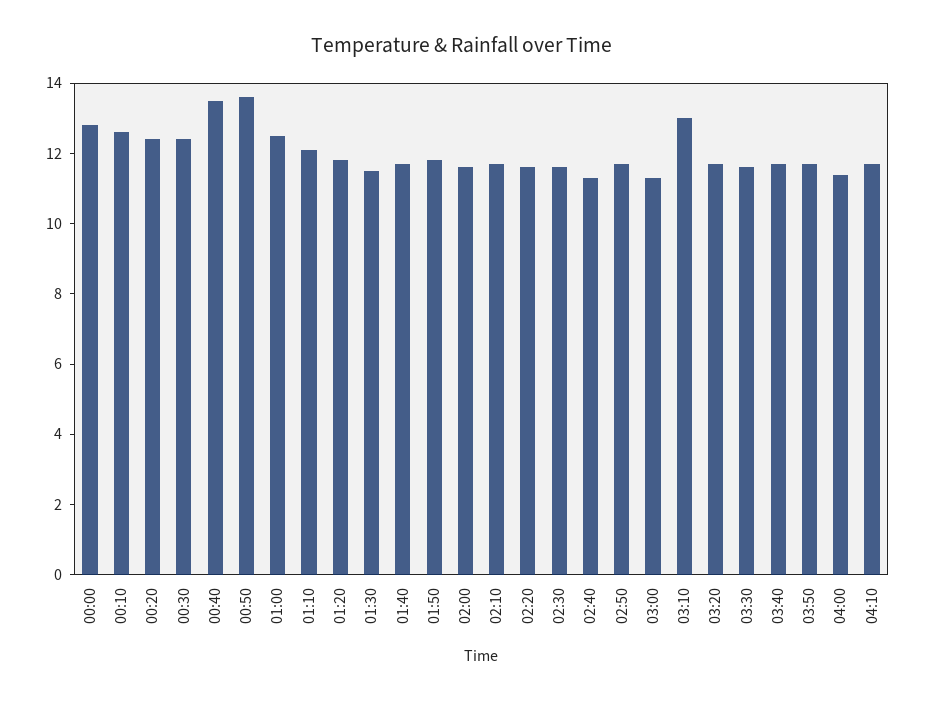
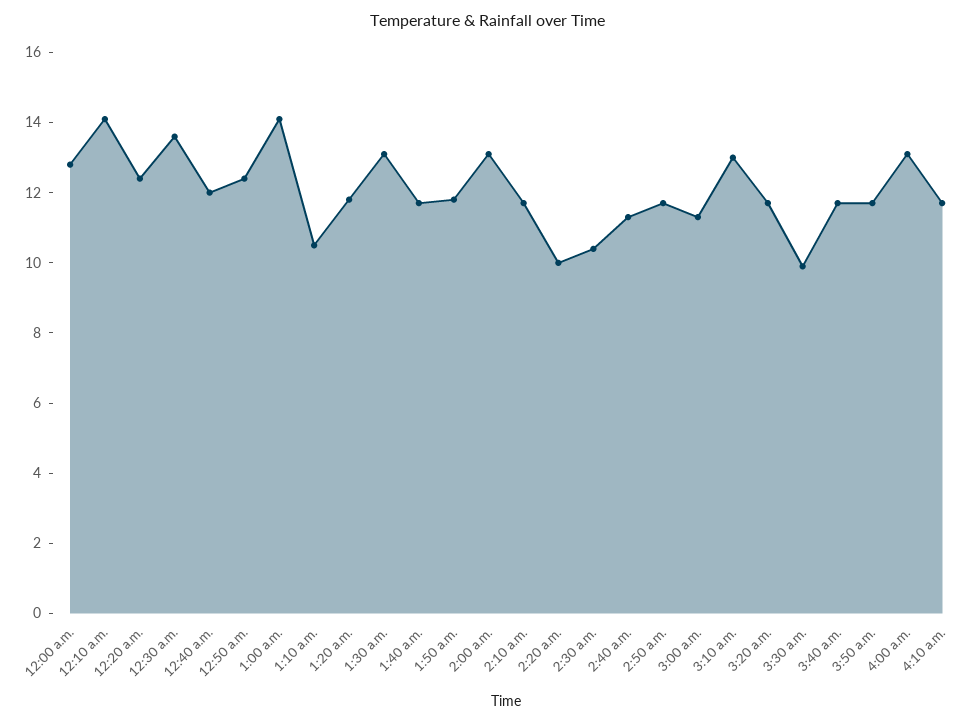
  {
    "00:00": 13,
-   "00:10": 12.5,
+   "00:10": 14,
    "00:20": 12.5,
-   "00:30": 12.5,
+   "00:30": 13.5,
-   "00:40": 13.5,
+   "00:40": 12,
-   "00:50": 13.5,
+   "00:50": 12.5,
-   "01:00": 12.5,
+   "01:00": 14,
-   "01:10": 12,
+   "01:10": 10.5,
    "01:20": 12,
-   "01:30": 11.5,
+   "01:30": 13,
    "01:40": 11.5,
    "01:50": 12,
-   "02:00": 11.5,
+   "02:00": 13,
    "02:10": 11.5,
-   "02:20": 11.5,
+   "02:20": 10,
-   "02:30": 11.5,
+   "02:30": 10.5,
    "02:40": 11.5,
    "02:50": 11.5,
    "03:00": 11.5,
    "03:10": 13,
    "03:20": 11.5,
-   "03:30": 11.5,
+   "03:30": 10,
    "03:40": 11.5,
    "03:50": 11.5,
-   "04:00": 11.5,
+   "04:00": 13,
    "04:10": 11.5
  }

